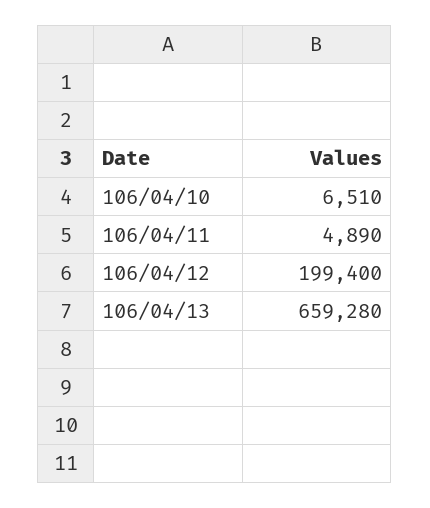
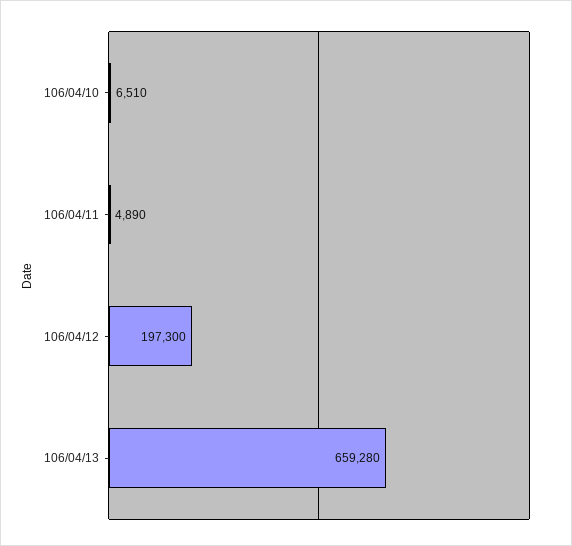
  {
    "106/04/10": 6510,
    "106/04/11": 4890,
-   "106/04/12": 199400,
+   "106/04/12": 197300,
    "106/04/13": 659280
  }

